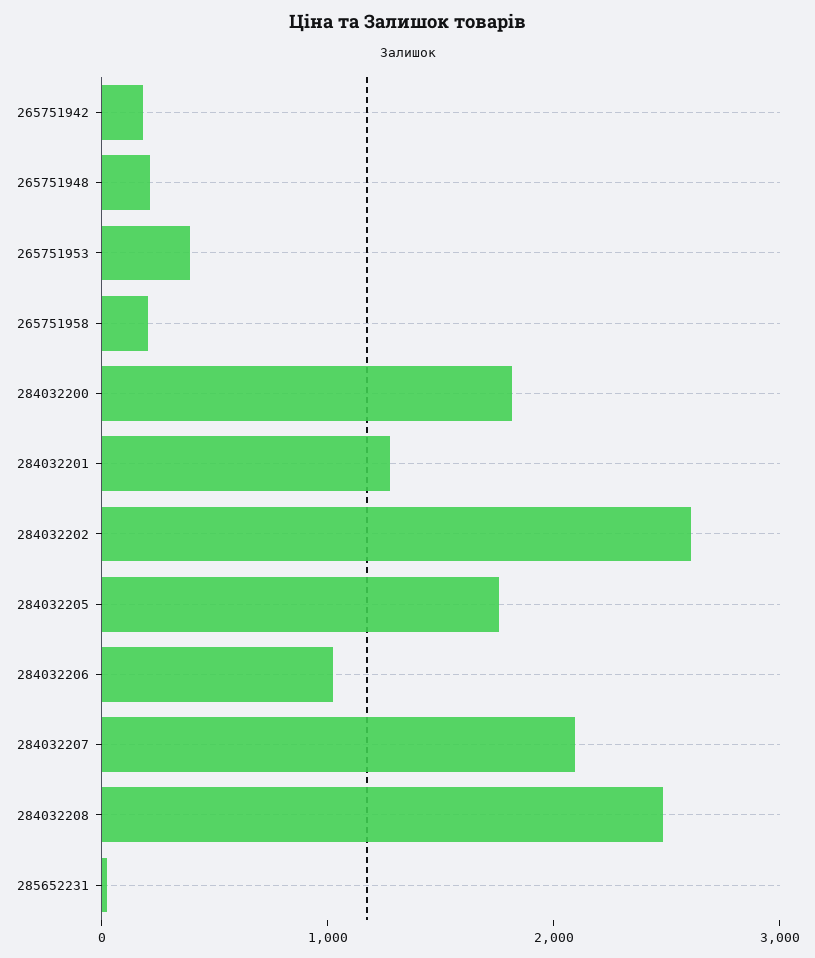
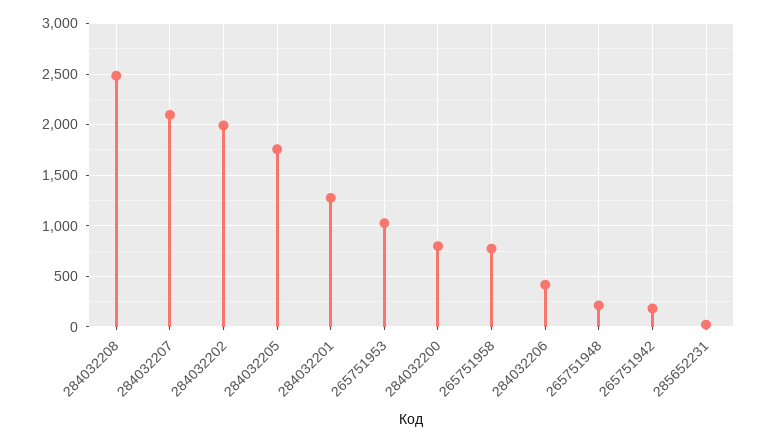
  {
    "265751942": 200,
    "265751948": 200,
-   "265751953": 400,
+   "265751953": 1000,
-   "265751958": 200,
+   "265751958": 800,
-   "284032200": 1800,
+   "284032200": 800,
    "284032201": 1300,
-   "284032202": 2600,
+   "284032202": 2000,
    "284032205": 1800,
-   "284032206": 1000,
+   "284032206": 400,
    "284032207": 2100,
    "284032208": 2500,
    "285652231": 0
  }

